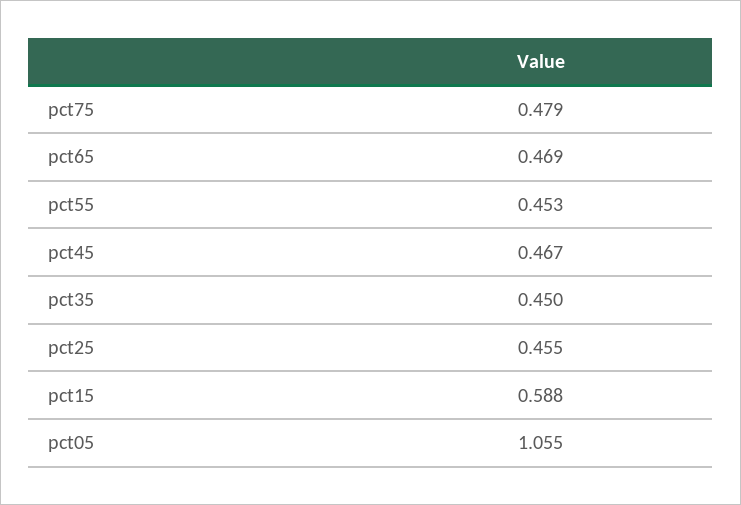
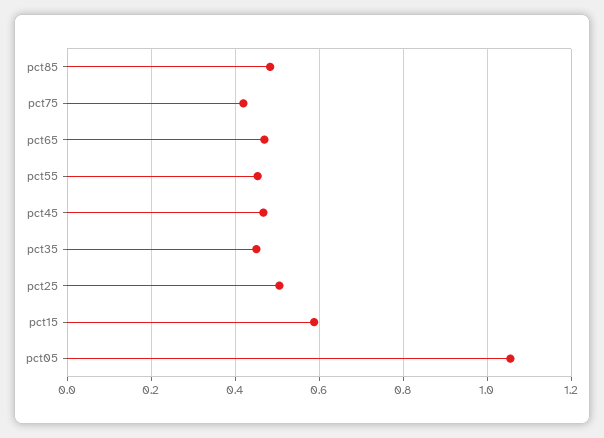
  {
-   "pct75": 0.479,
+   "pct75": 0.42,
    "pct65": 0.469,
    "pct55": 0.453,
    "pct45": 0.467,
    "pct35": 0.45,
-   "pct25": 0.455,
+   "pct25": 0.5,
    "pct15": 0.588,
-   "pct05": 1.055
+   "pct05": 1.055,
+   "pct85": 0.48
  }

